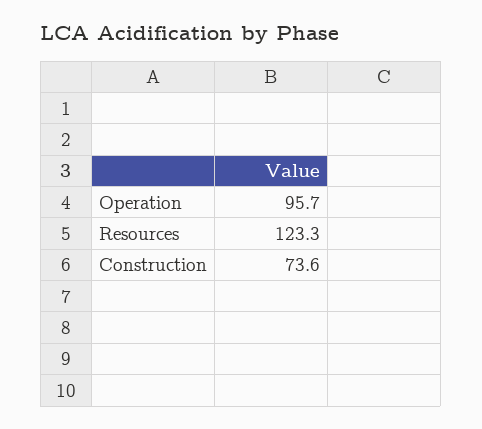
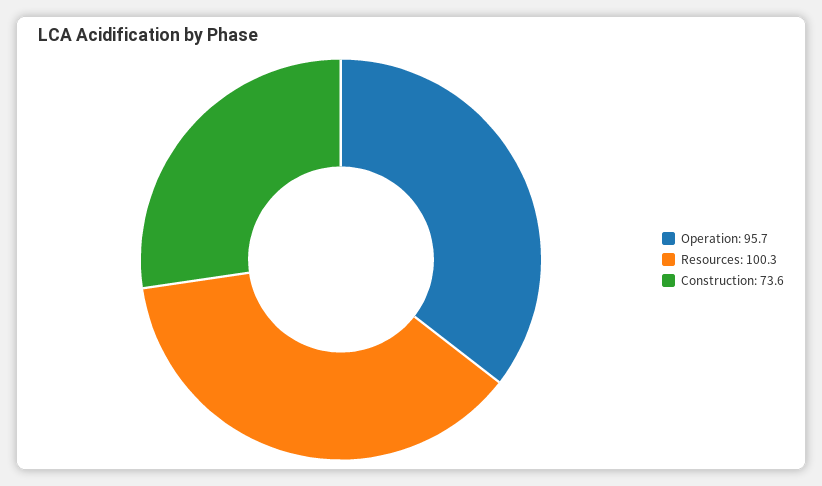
  {
    "Operation": 95.7,
-   "Resources": 123.3,
+   "Resources": 100.3,
    "Construction": 73.6
  }

